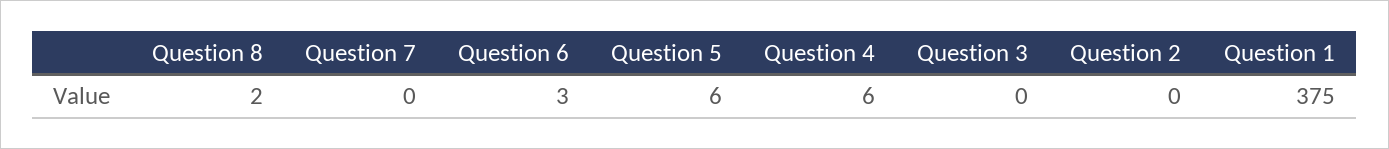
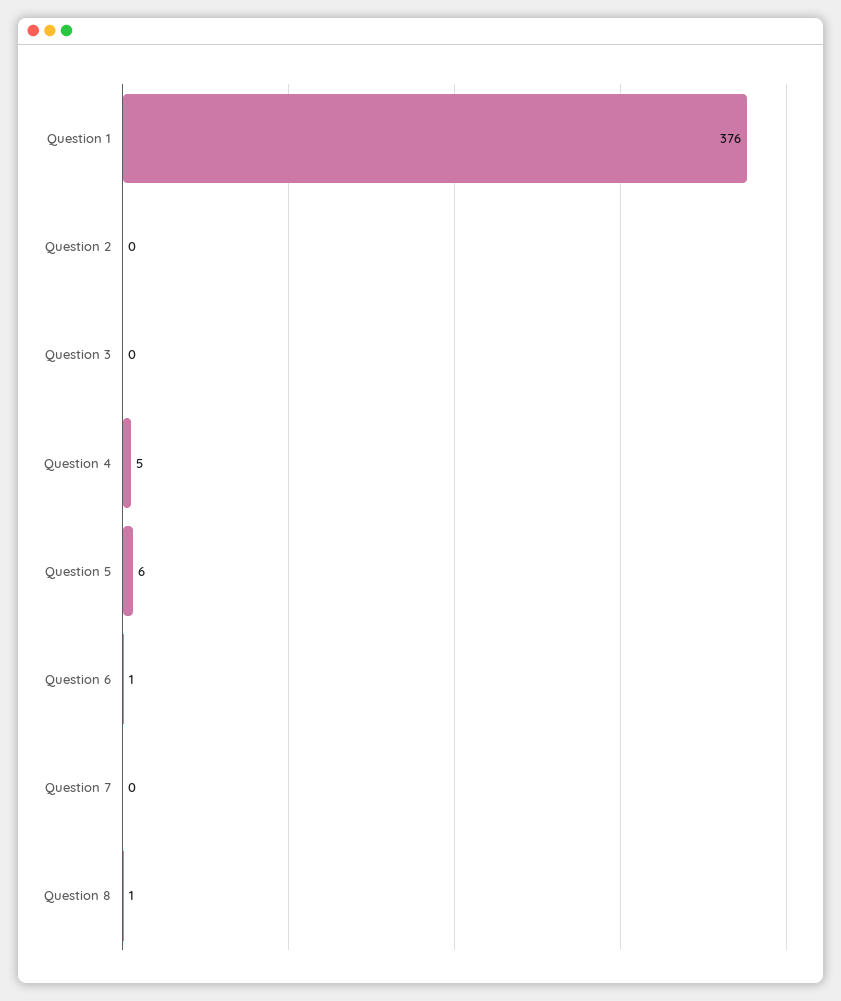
  {
-   "Question 8": 2,
+   "Question 8": 1,
    "Question 7": 0,
-   "Question 6": 3,
+   "Question 6": 1,
    "Question 5": 6,
-   "Question 4": 6,
+   "Question 4": 5,
    "Question 3": 0,
    "Question 2": 0,
-   "Question 1": 375
+   "Question 1": 376
  }

